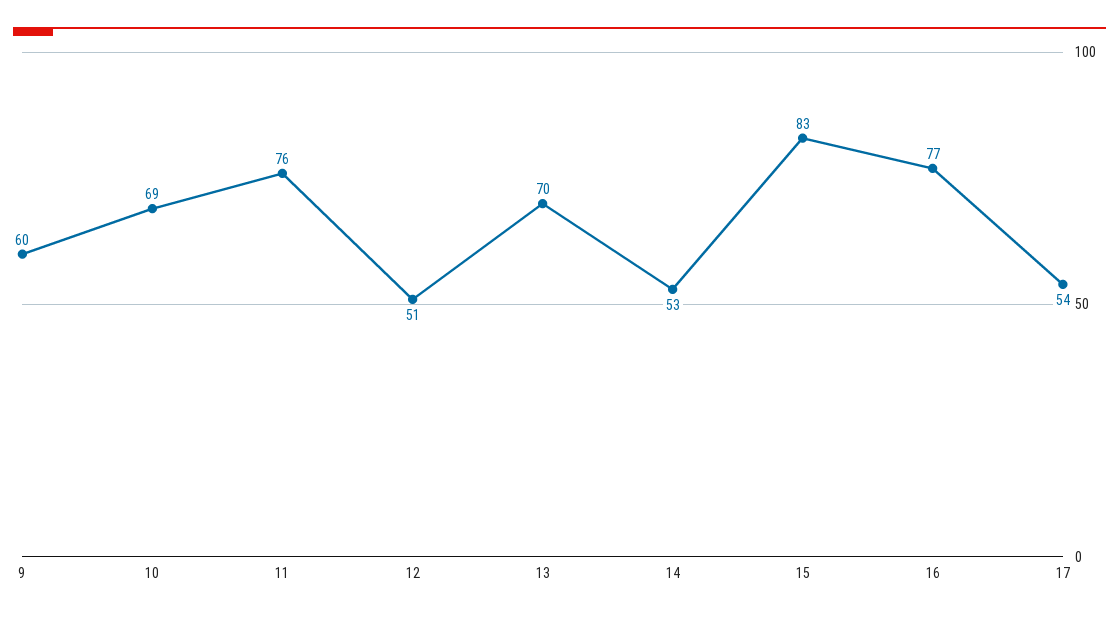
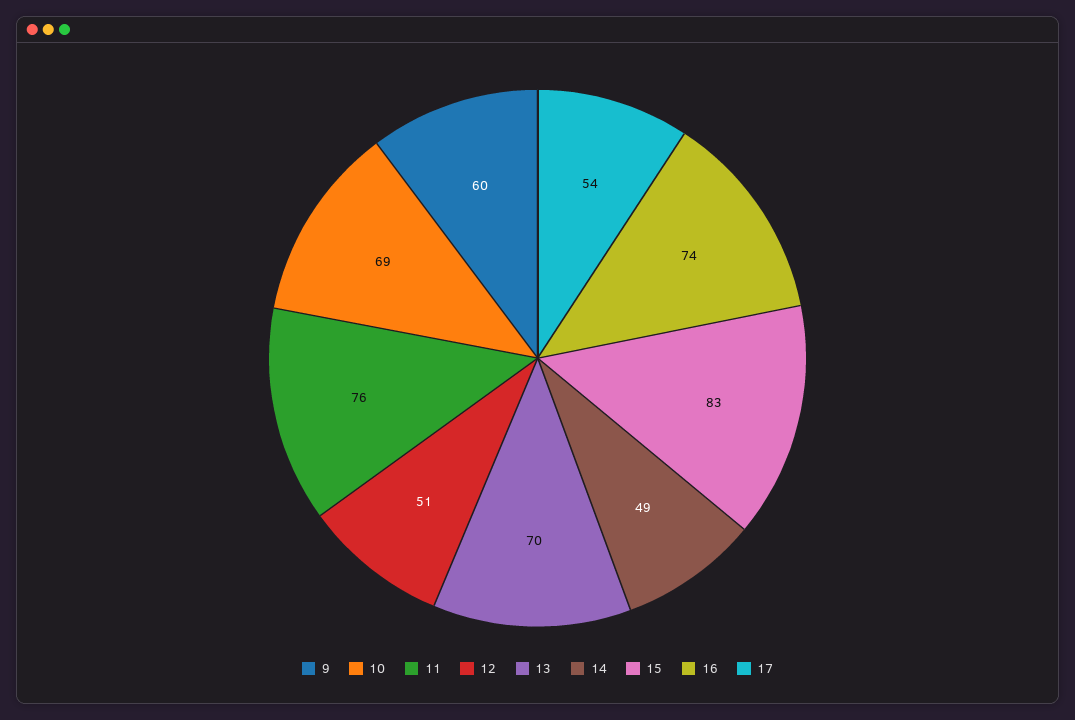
  {
    "9": 60,
    "10": 69,
    "11": 76,
    "12": 51,
    "13": 70,
-   "14": 53,
+   "14": 49,
    "15": 83,
-   "16": 77,
+   "16": 74,
    "17": 54
  }

